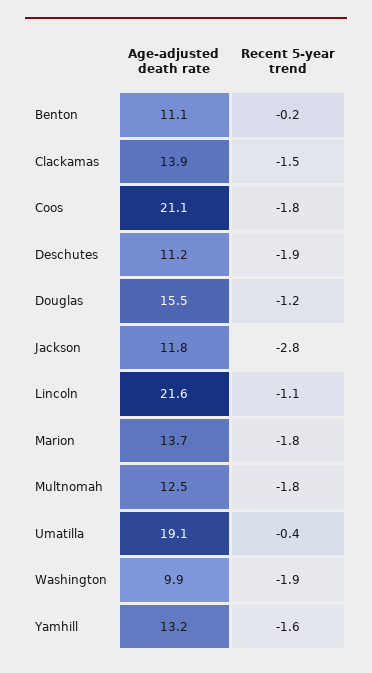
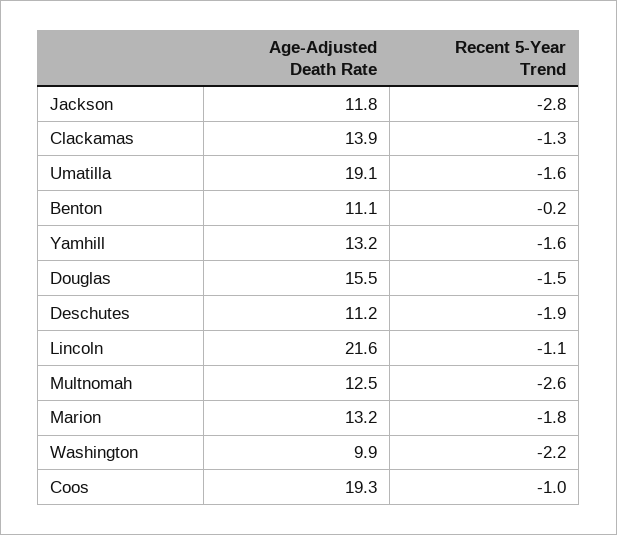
  {
    "Age-adjusted death rate": {
      "Benton": 11.1,
      "Clackamas": 13.9,
-     "Coos": 21.1,
+     "Coos": 19.3,
      "Deschutes": 11.2,
      "Douglas": 15.5,
      "Jackson": 11.8,
      "Lincoln": 21.6,
-     "Marion": 13.7,
+     "Marion": 13.2,
      "Multnomah": 12.5,
      "Umatilla": 19.1,
      "Washington": 9.9,
      "Yamhill": 13.2
    },
    "Recent 5-year trend": {
      "Benton": -0.2,
-     "Clackamas": -1.5,
+     "Clackamas": -1.3,
-     "Coos": -1.8,
+     "Coos": -1,
      "Deschutes": -1.9,
-     "Douglas": -1.2,
+     "Douglas": -1.5,
      "Jackson": -2.8,
      "Lincoln": -1.1,
      "Marion": -1.8,
-     "Multnomah": -1.8,
+     "Multnomah": -2.6,
-     "Umatilla": -0.4,
+     "Umatilla": -1.6,
-     "Washington": -1.9,
+     "Washington": -2.2,
      "Yamhill": -1.6
    }
  }

